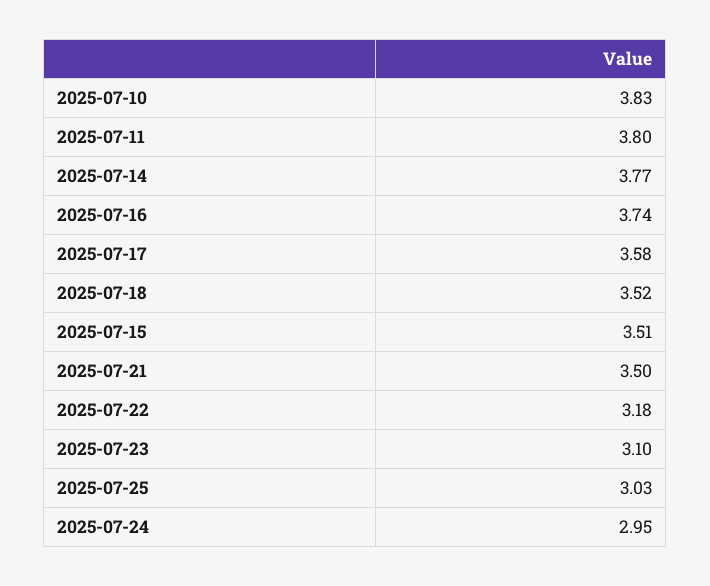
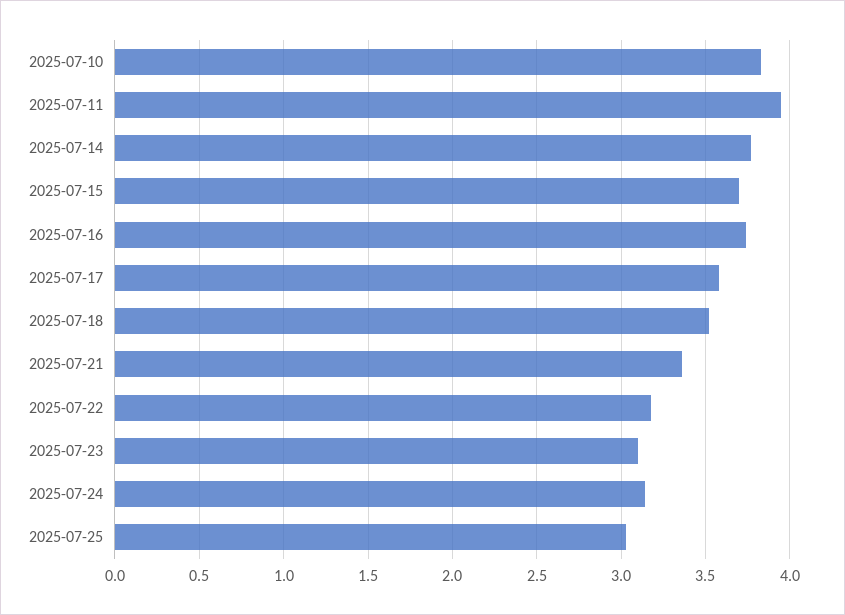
  {
    "2025-07-10": 3.83,
-   "2025-07-11": 3.8,
+   "2025-07-11": 3.95,
    "2025-07-14": 3.77,
    "2025-07-16": 3.74,
    "2025-07-17": 3.58,
    "2025-07-18": 3.52,
-   "2025-07-15": 3.51,
+   "2025-07-15": 3.7,
-   "2025-07-21": 3.5,
+   "2025-07-21": 3.35,
    "2025-07-22": 3.18,
    "2025-07-23": 3.1,
    "2025-07-25": 3.03,
-   "2025-07-24": 2.95
+   "2025-07-24": 3.15
  }

